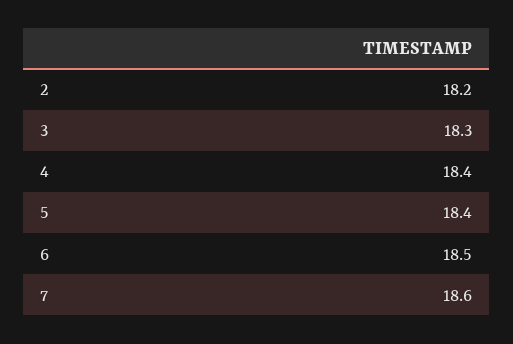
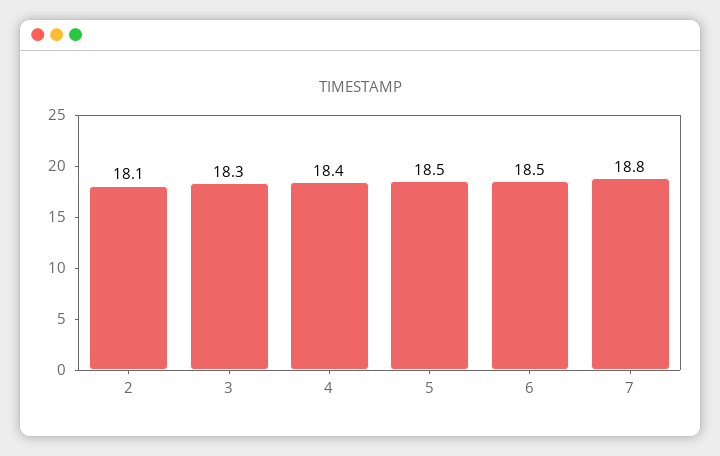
  {
-   "2": 18.2,
+   "2": 18.1,
    "3": 18.3,
    "4": 18.4,
-   "5": 18.4,
+   "5": 18.5,
    "6": 18.5,
-   "7": 18.6
+   "7": 18.8
  }

